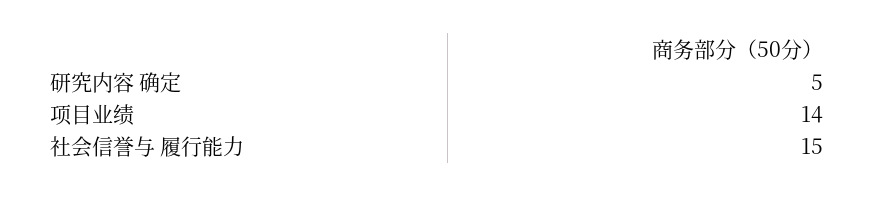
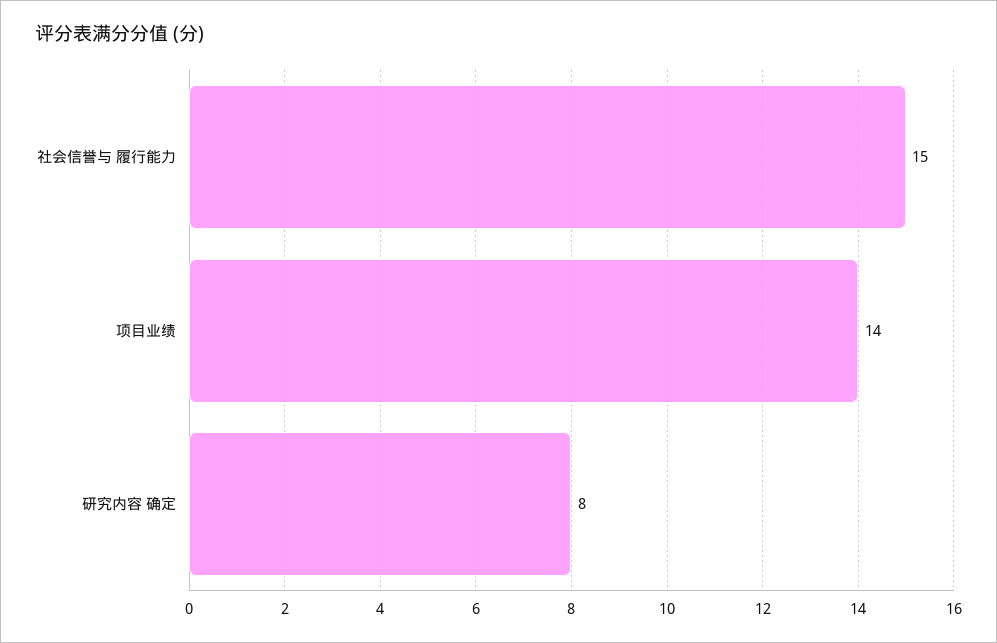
  {
-   "研究内容 确定": 5,
+   "研究内容 确定": 8,
    "项目业绩": 14,
    "社会信誉与 履行能力": 15
  }

